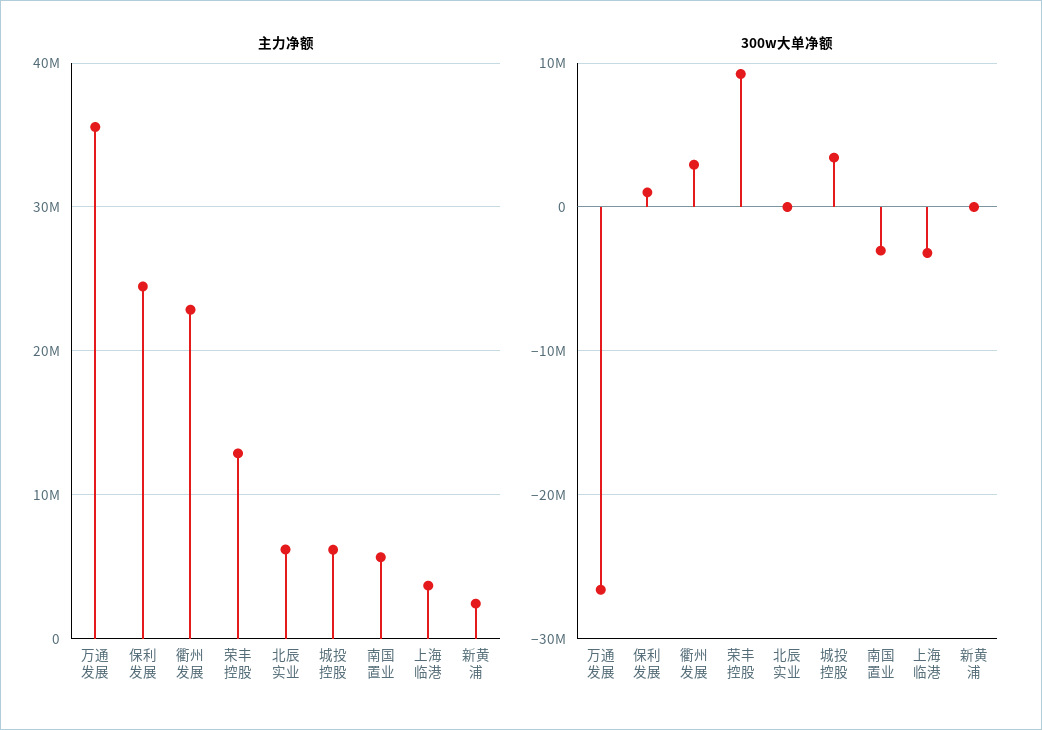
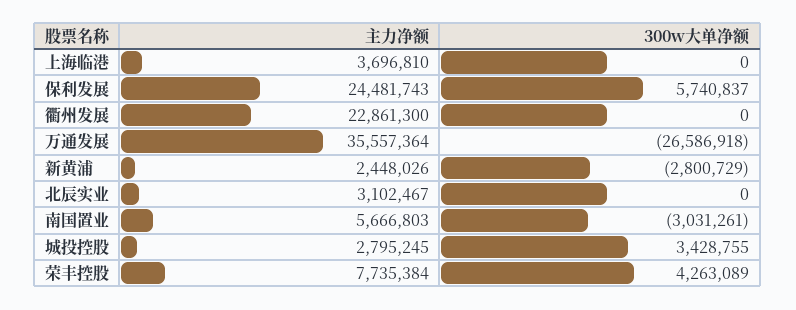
  {
    "主力净额": {
      "万通发展": 35557364,
      "保利发展": 24481743,
      "衢州发展": 22861300,
-     "荣丰控股": 13000000,
+     "荣丰控股": 7735384,
-     "北辰实业": 6000000,
+     "北辰实业": 3102467,
-     "城投控股": 6000000,
+     "城投控股": 2795245,
      "南国置业": 5666803,
      "上海临港": 3696810,
      "新黄浦": 2448026
    },
    "300w大单净额": {
      "万通发展": -26586918,
-     "保利发展": 1000000,
+     "保利发展": 5740837,
-     "衢州发展": 3000000,
+     "衢州发展": 0,
-     "荣丰控股": 9000000,
+     "荣丰控股": 4263089,
      "北辰实业": 0,
      "城投控股": 3428755,
      "南国置业": -3031261,
-     "上海临港": -3000000,
+     "上海临港": 0,
-     "新黄浦": 0
+     "新黄浦": -2800729
    }
  }

